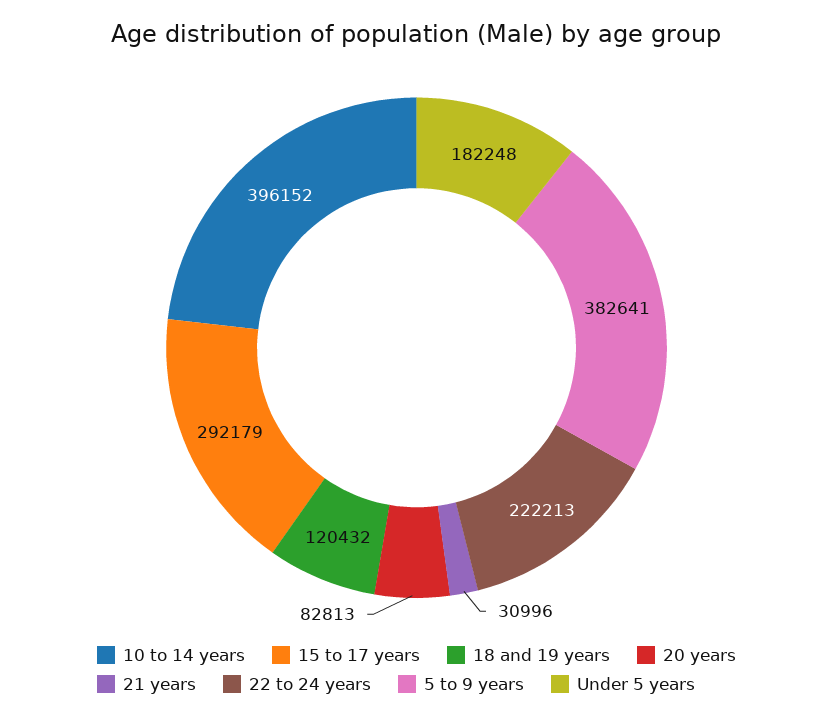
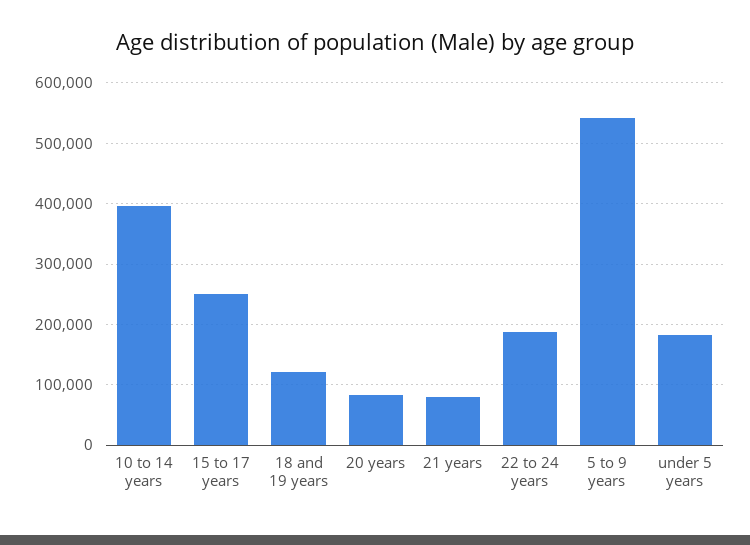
  {
    "10 to 14 years": 396152,
-   "15 to 17 years": 292179,
+   "15 to 17 years": 250000,
    "18 and 19 years": 120432,
    "20 years": 82813,
-   "21 years": 30996,
+   "21 years": 80000,
-   "22 to 24 years": 222213,
+   "22 to 24 years": 190000,
-   "5 to 9 years": 382641,
+   "5 to 9 years": 540000,
    "Under 5 years": 182248
  }

